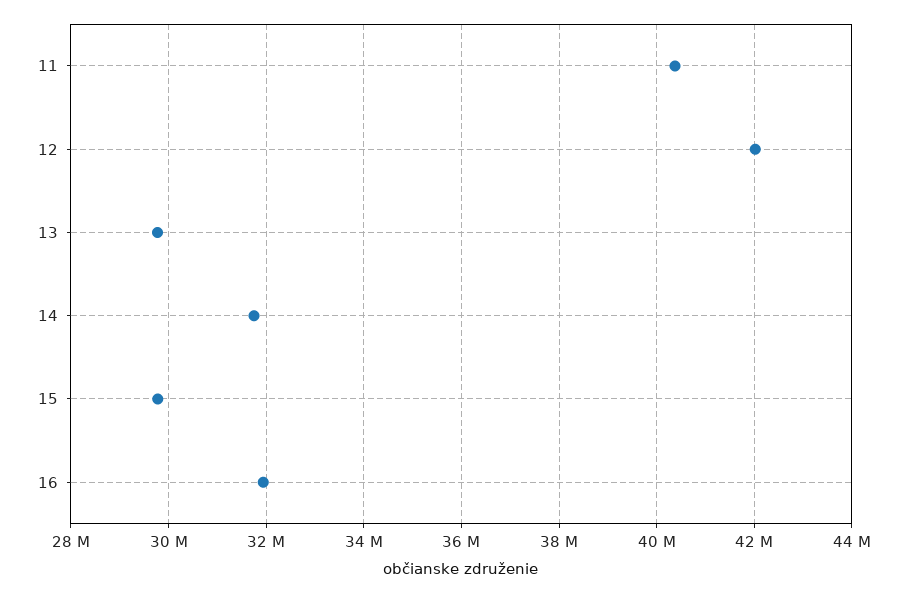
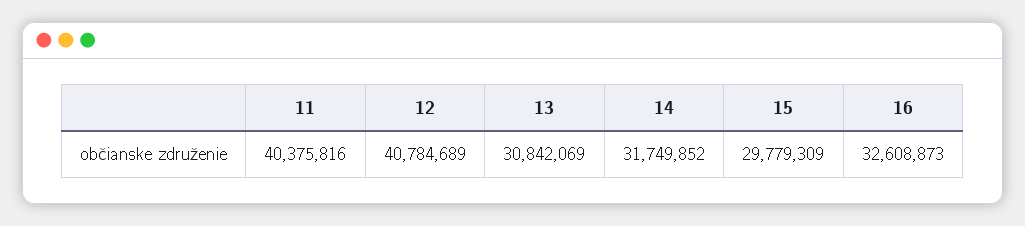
  {
    "11": 40375816,
-   "12": 42000000,
+   "12": 40784689,
-   "13": 29800000,
+   "13": 30842069,
    "14": 31749852,
    "15": 29779309,
-   "16": 32000000
+   "16": 32608873
  }

